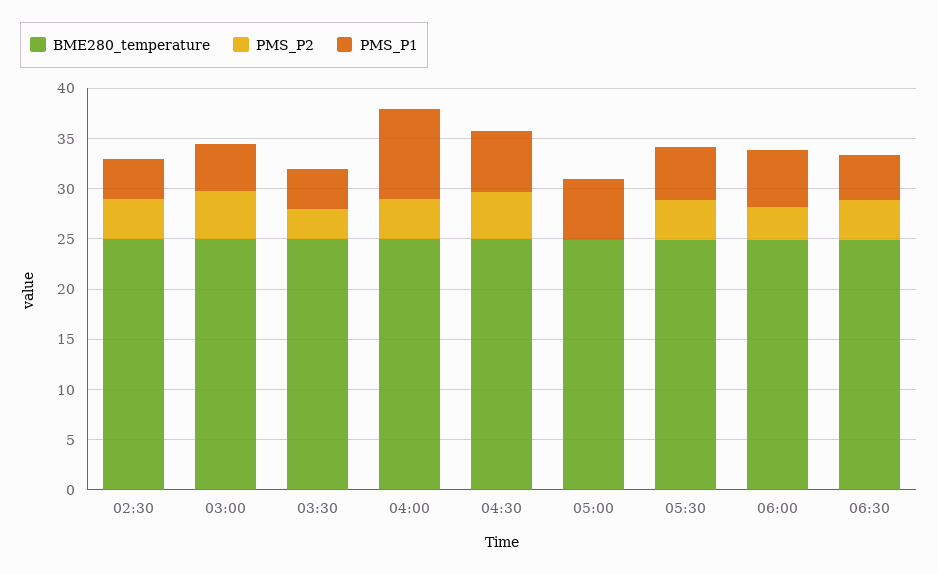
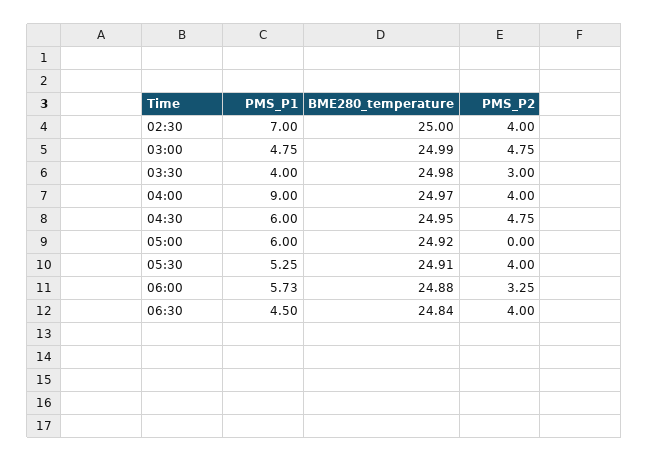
  {
    "BME280_temperature": {
      "02:30": 25,
      "03:00": 24.99,
      "03:30": 24.98,
      "04:00": 24.97,
      "04:30": 24.95,
      "05:00": 24.92,
      "05:30": 24.91,
      "06:00": 24.88,
      "06:30": 24.84
    },
    "PMS_P2": {
      "02:30": 4,
      "03:00": 4.75,
      "03:30": 3,
      "04:00": 4,
      "04:30": 4.75,
      "05:00": 0,
      "05:30": 4,
      "06:00": 3.25,
      "06:30": 4
    },
    "PMS_P1": {
-     "02:30": 4,
+     "02:30": 7,
      "03:00": 4.75,
      "03:30": 4,
      "04:00": 9,
      "04:30": 6,
      "05:00": 6,
      "05:30": 5.25,
      "06:00": 5.73,
      "06:30": 4.5
    }
  }

